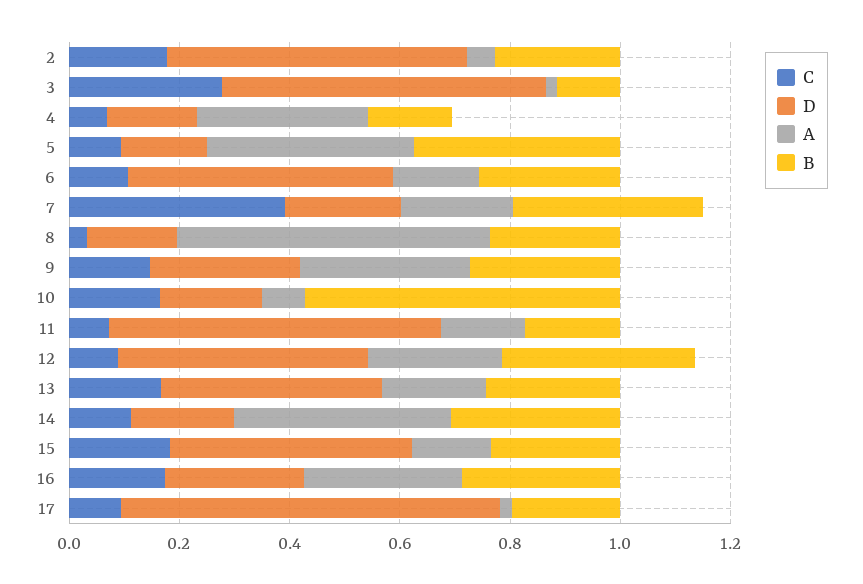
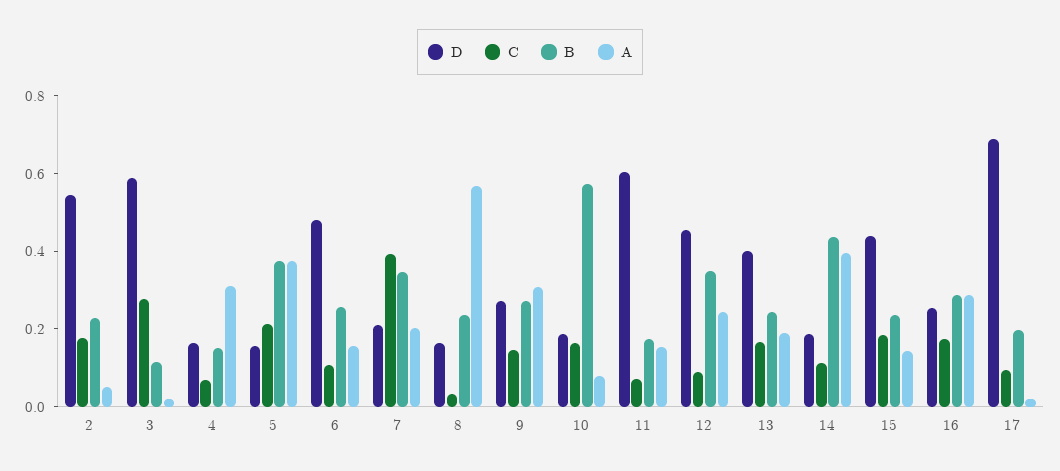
  {
    "C": {
      "2": 0.2,
      "3": 0.3,
      "4": 0.05,
-     "5": 0.1,
+     "5": 0.2,
      "6": 0.1,
      "7": 0.4,
      "8": 0.05,
      "9": 0.15,
      "10": 0.15,
      "11": 0.05,
      "12": 0.1,
      "13": 0.15,
      "14": 0.1,
      "15": 0.2,
      "16": 0.15,
      "17": 0.1
    },
    "D": {
      "2": 0.55,
      "3": 0.6,
      "4": 0.15,
      "5": 0.15,
      "6": 0.5,
      "7": 0.2,
      "8": 0.15,
      "9": 0.25,
      "10": 0.2,
      "11": 0.6,
      "12": 0.45,
      "13": 0.4,
      "14": 0.2,
      "15": 0.45,
      "16": 0.25,
      "17": 0.7
    },
    "A": {
      "2": 0.05,
      "3": 0,
      "4": 0.3,
      "5": 0.35,
      "6": 0.15,
      "7": 0.2,
      "8": 0.55,
      "9": 0.3,
      "10": 0.1,
      "11": 0.15,
      "12": 0.25,
      "13": 0.2,
      "14": 0.4,
      "15": 0.15,
      "16": 0.3,
      "17": 0
    },
    "B": {
      "2": 0.25,
      "3": 0.1,
      "4": 0.15,
      "5": 0.35,
      "6": 0.25,
      "7": 0.35,
      "8": 0.25,
      "9": 0.25,
      "10": 0.55,
      "11": 0.15,
      "12": 0.35,
      "13": 0.25,
-     "14": 0.3,
+     "14": 0.45,
      "15": 0.25,
      "16": 0.3,
      "17": 0.2
    }
  }

